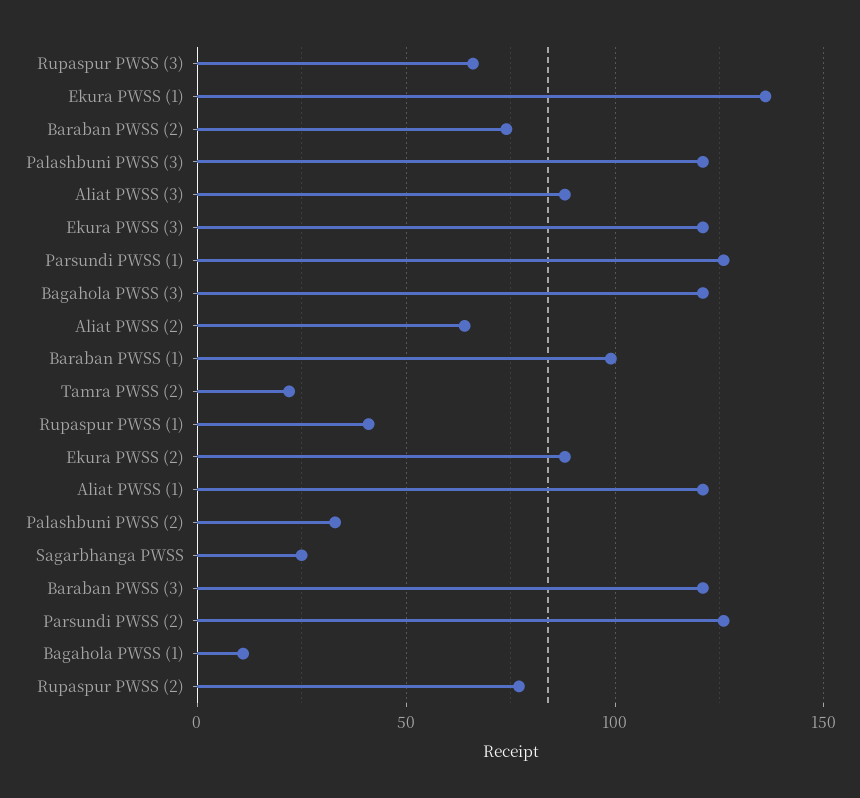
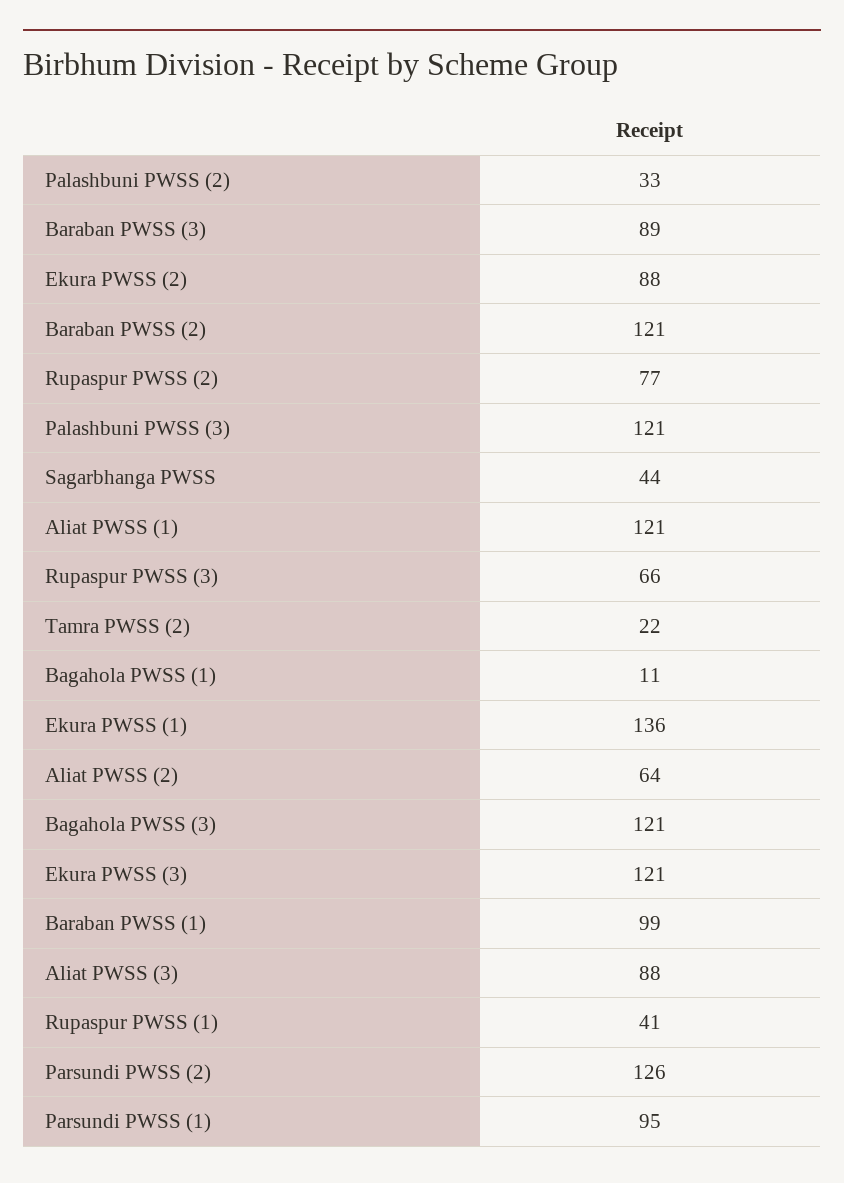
  {
    "Rupaspur PWSS (3)": 66,
    "Ekura PWSS (1)": 136,
-   "Baraban PWSS (2)": 75,
+   "Baraban PWSS (2)": 121,
    "Palashbuni PWSS (3)": 121,
    "Aliat PWSS (3)": 88,
    "Ekura PWSS (3)": 121,
-   "Parsundi PWSS (1)": 125,
+   "Parsundi PWSS (1)": 95,
    "Bagahola PWSS (3)": 121,
    "Aliat PWSS (2)": 64,
    "Baraban PWSS (1)": 99,
    "Tamra PWSS (2)": 22,
    "Rupaspur PWSS (1)": 41,
    "Ekura PWSS (2)": 88,
    "Aliat PWSS (1)": 121,
    "Palashbuni PWSS (2)": 33,
-   "Sagarbhanga PWSS": 25,
+   "Sagarbhanga PWSS": 44,
-   "Baraban PWSS (3)": 120,
+   "Baraban PWSS (3)": 89,
    "Parsundi PWSS (2)": 126,
    "Bagahola PWSS (1)": 11,
    "Rupaspur PWSS (2)": 77
  }

